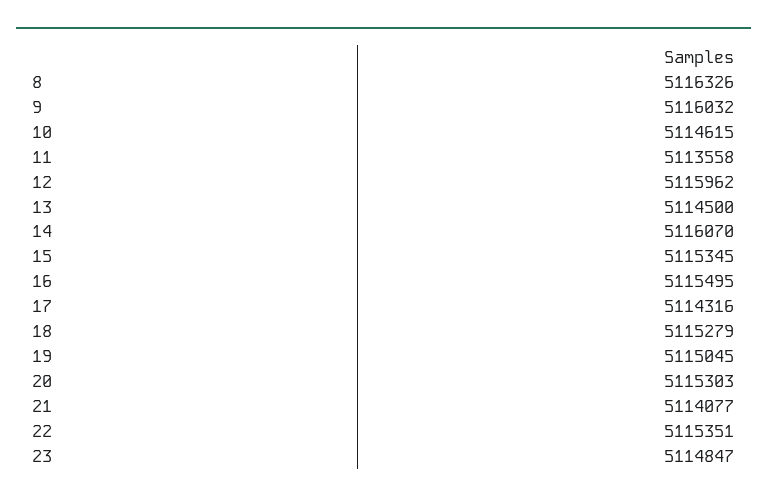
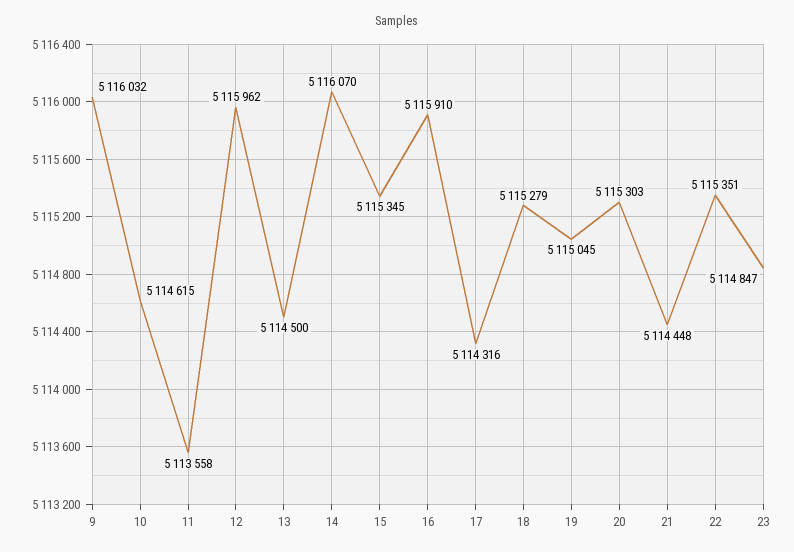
  {
-   "8": 5116326,
    "9": 5116032,
    "10": 5114615,
    "11": 5113558,
    "12": 5115962,
    "13": 5114500,
    "14": 5116070,
    "15": 5115345,
-   "16": 5115495,
+   "16": 5115910,
    "17": 5114316,
    "18": 5115279,
    "19": 5115045,
    "20": 5115303,
-   "21": 5114077,
+   "21": 5114448,
    "22": 5115351,
    "23": 5114847
  }

